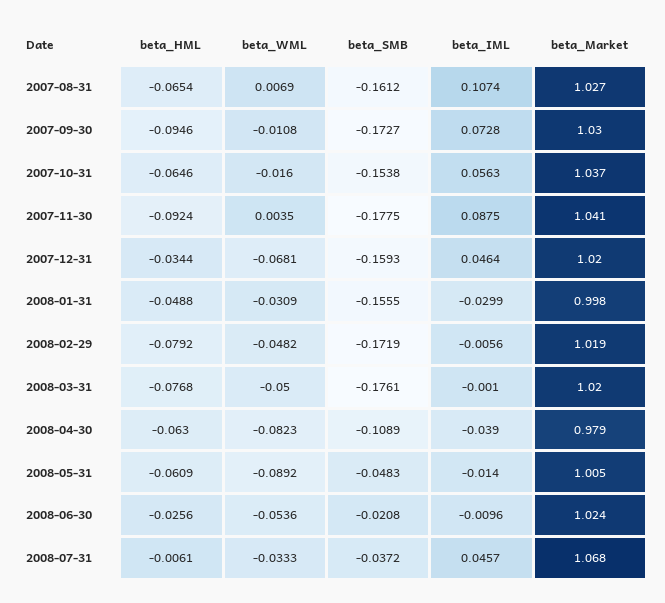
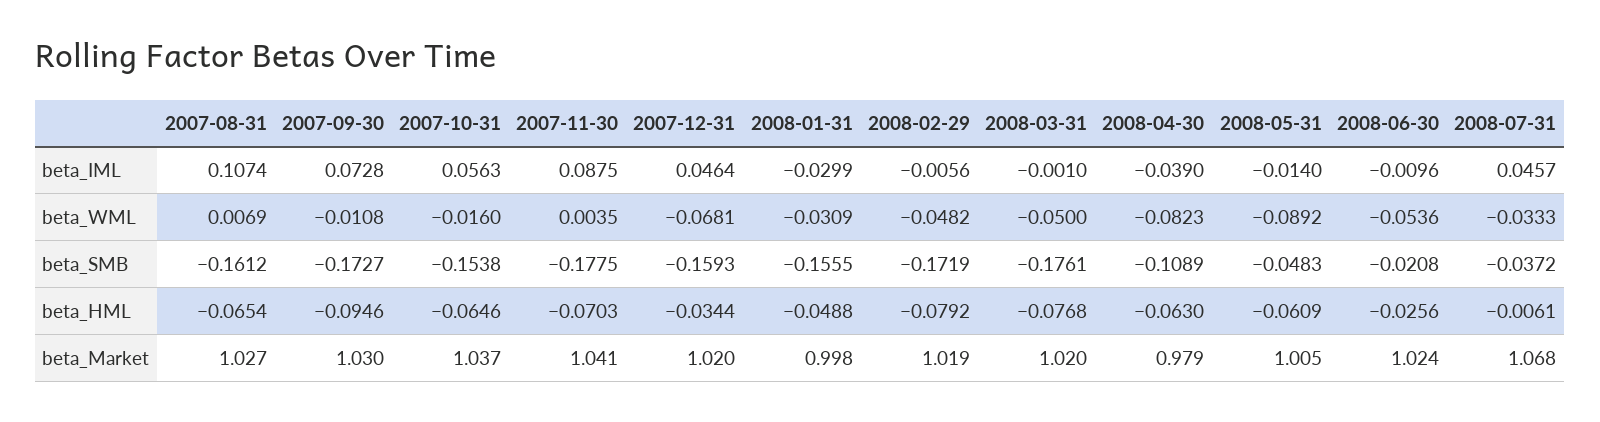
  {
    "beta_HML": {
      "2007-08-31": -0.0654,
      "2007-09-30": -0.0946,
      "2007-10-31": -0.0646,
-     "2007-11-30": -0.0924,
+     "2007-11-30": -0.0703,
      "2007-12-31": -0.0344,
      "2008-01-31": -0.0488,
      "2008-02-29": -0.0792,
      "2008-03-31": -0.0768,
      "2008-04-30": -0.063,
      "2008-05-31": -0.0609,
      "2008-06-30": -0.0256,
      "2008-07-31": -0.0061
    },
    "beta_WML": {
      "2007-08-31": 0.0069,
      "2007-09-30": -0.0108,
      "2007-10-31": -0.016,
      "2007-11-30": 0.0035,
      "2007-12-31": -0.0681,
      "2008-01-31": -0.0309,
      "2008-02-29": -0.0482,
      "2008-03-31": -0.05,
      "2008-04-30": -0.0823,
      "2008-05-31": -0.0892,
      "2008-06-30": -0.0536,
      "2008-07-31": -0.0333
    },
    "beta_SMB": {
      "2007-08-31": -0.1612,
      "2007-09-30": -0.1727,
      "2007-10-31": -0.1538,
      "2007-11-30": -0.1775,
      "2007-12-31": -0.1593,
      "2008-01-31": -0.1555,
      "2008-02-29": -0.1719,
      "2008-03-31": -0.1761,
      "2008-04-30": -0.1089,
      "2008-05-31": -0.0483,
      "2008-06-30": -0.0208,
      "2008-07-31": -0.0372
    },
    "beta_IML": {
      "2007-08-31": 0.1074,
      "2007-09-30": 0.0728,
      "2007-10-31": 0.0563,
      "2007-11-30": 0.0875,
      "2007-12-31": 0.0464,
      "2008-01-31": -0.0299,
      "2008-02-29": -0.0056,
      "2008-03-31": -0.001,
      "2008-04-30": -0.039,
      "2008-05-31": -0.014,
      "2008-06-30": -0.0096,
      "2008-07-31": 0.0457
    },
    "beta_Market": {
      "2007-08-31": 1.027,
      "2007-09-30": 1.03,
      "2007-10-31": 1.037,
      "2007-11-30": 1.041,
      "2007-12-31": 1.02,
      "2008-01-31": 0.998,
      "2008-02-29": 1.019,
      "2008-03-31": 1.02,
      "2008-04-30": 0.979,
      "2008-05-31": 1.005,
      "2008-06-30": 1.024,
      "2008-07-31": 1.068
    }
  }

